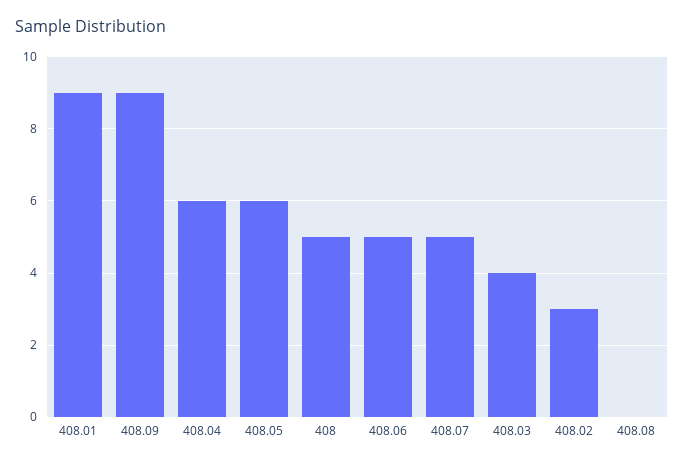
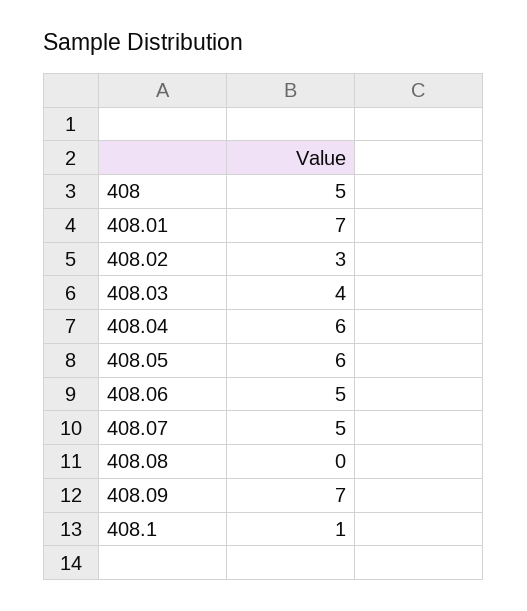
  {
-   "408.01": 9,
+   "408.01": 7,
-   "408.09": 9,
+   "408.09": 7,
    "408.04": 6,
    "408.05": 6,
    "408": 5,
    "408.06": 5,
    "408.07": 5,
    "408.03": 4,
    "408.02": 3,
-   "408.08": 0
+   "408.08": 0,
+   "408.1": 1
  }

